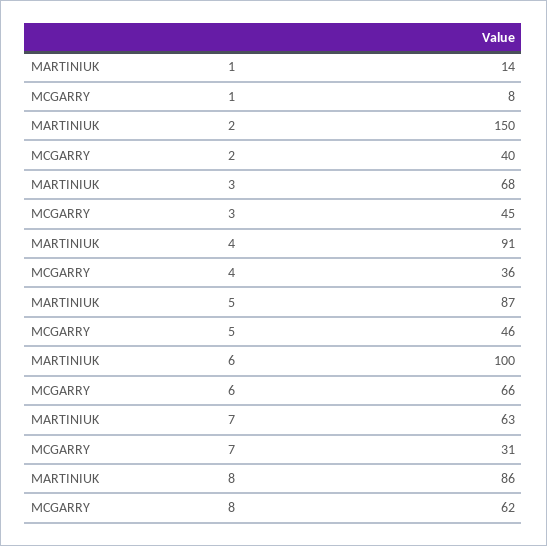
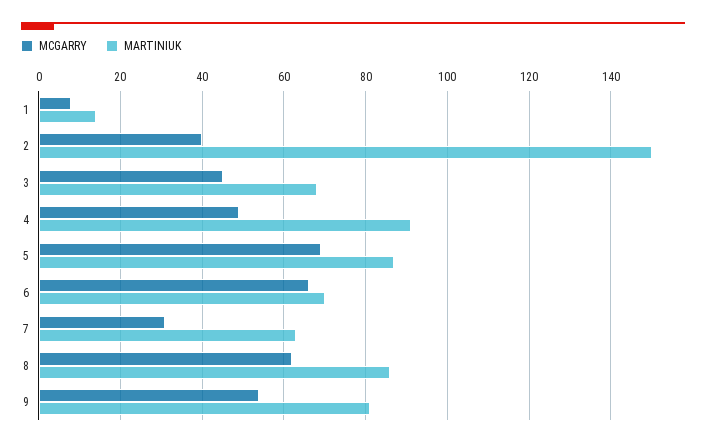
  {
    "MARTINIUK": {
      "1": 14,
      "2": 150,
      "3": 68,
      "4": 91,
      "5": 87,
-     "6": 100,
+     "6": 70,
      "7": 63,
-     "8": 86
+     "8": 86,
+     "9": 80
    },
    "MCGARRY": {
      "1": 8,
      "2": 40,
      "3": 45,
-     "4": 36,
+     "4": 50,
-     "5": 46,
+     "5": 70,
      "6": 66,
      "7": 31,
-     "8": 62
+     "8": 62,
+     "9": 55
    }
  }

